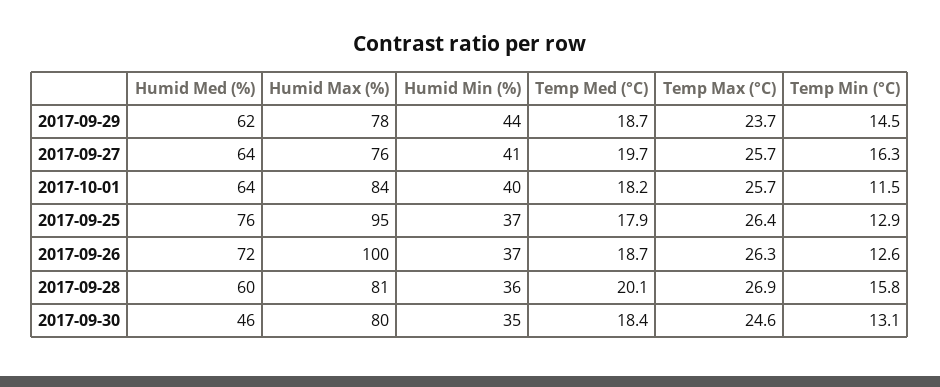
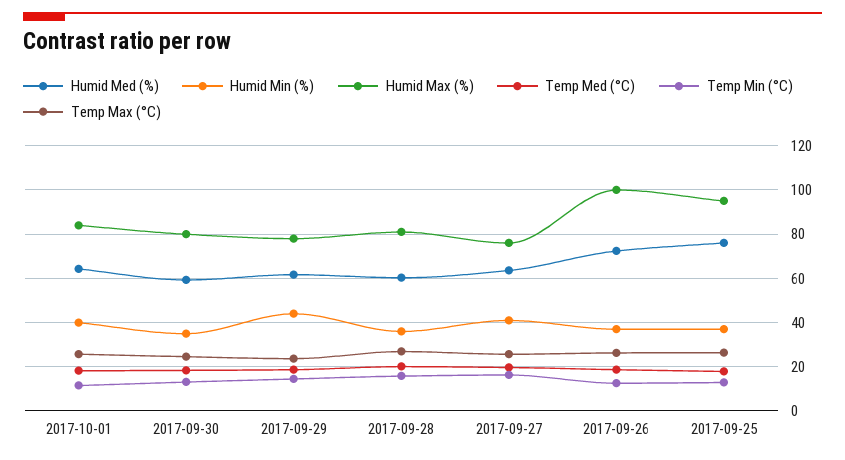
  {
    "Humid Med (%)": {
      "2017-09-29": 62,
      "2017-09-27": 64,
      "2017-10-01": 64,
      "2017-09-25": 76,
      "2017-09-26": 72,
      "2017-09-28": 60,
-     "2017-09-30": 46
+     "2017-09-30": 60
    },
    "Humid Max (%)": {
      "2017-09-29": 78,
      "2017-09-27": 76,
      "2017-10-01": 84,
      "2017-09-25": 95,
      "2017-09-26": 100,
      "2017-09-28": 81,
      "2017-09-30": 80
    },
    "Humid Min (%)": {
      "2017-09-29": 44,
      "2017-09-27": 41,
      "2017-10-01": 40,
      "2017-09-25": 37,
      "2017-09-26": 37,
      "2017-09-28": 36,
      "2017-09-30": 35
    },
    "Temp Med (°C)": {
      "2017-09-29": 18.7,
      "2017-09-27": 19.7,
      "2017-10-01": 18.2,
      "2017-09-25": 17.9,
      "2017-09-26": 18.7,
      "2017-09-28": 20.1,
      "2017-09-30": 18.4
    },
    "Temp Max (°C)": {
      "2017-09-29": 23.7,
      "2017-09-27": 25.7,
      "2017-10-01": 25.7,
      "2017-09-25": 26.4,
      "2017-09-26": 26.3,
      "2017-09-28": 26.9,
      "2017-09-30": 24.6
    },
    "Temp Min (°C)": {
      "2017-09-29": 14.5,
      "2017-09-27": 16.3,
      "2017-10-01": 11.5,
      "2017-09-25": 12.9,
      "2017-09-26": 12.6,
      "2017-09-28": 15.8,
      "2017-09-30": 13.1
    }
  }

